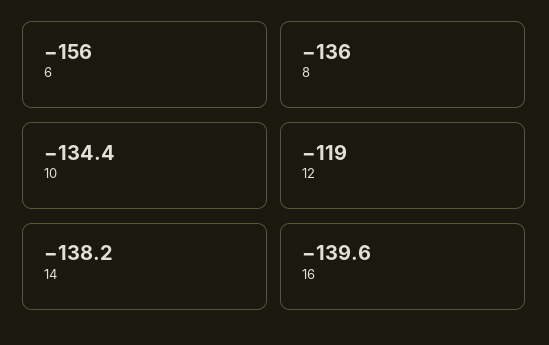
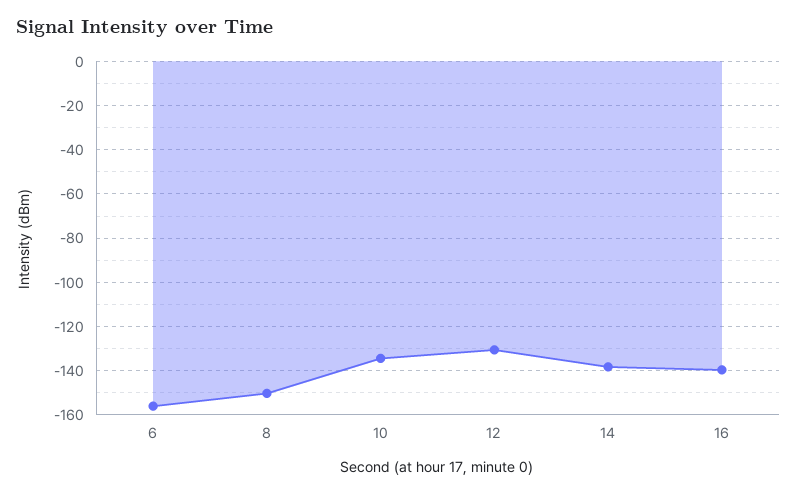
  {
    "6": -156,
-   "8": -136,
+   "8": -150,
    "10": -134.4,
-   "12": -119,
+   "12": -130,
    "14": -138.2,
    "16": -139.6
  }

